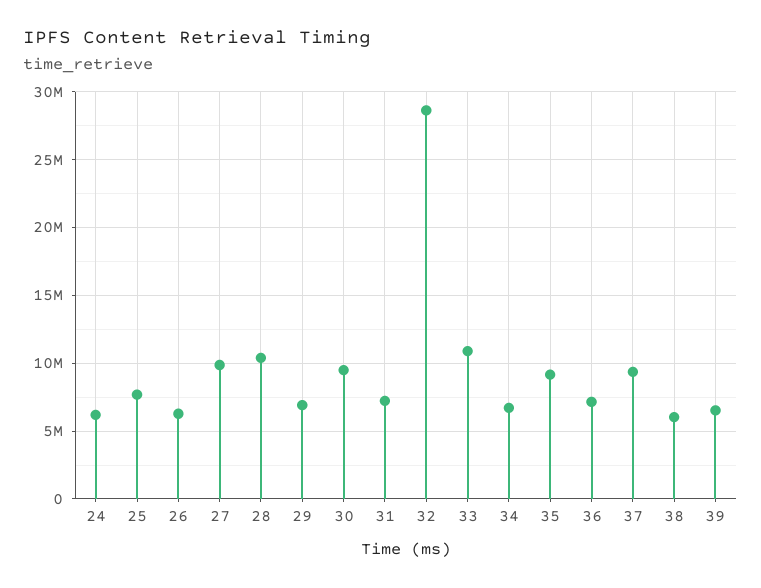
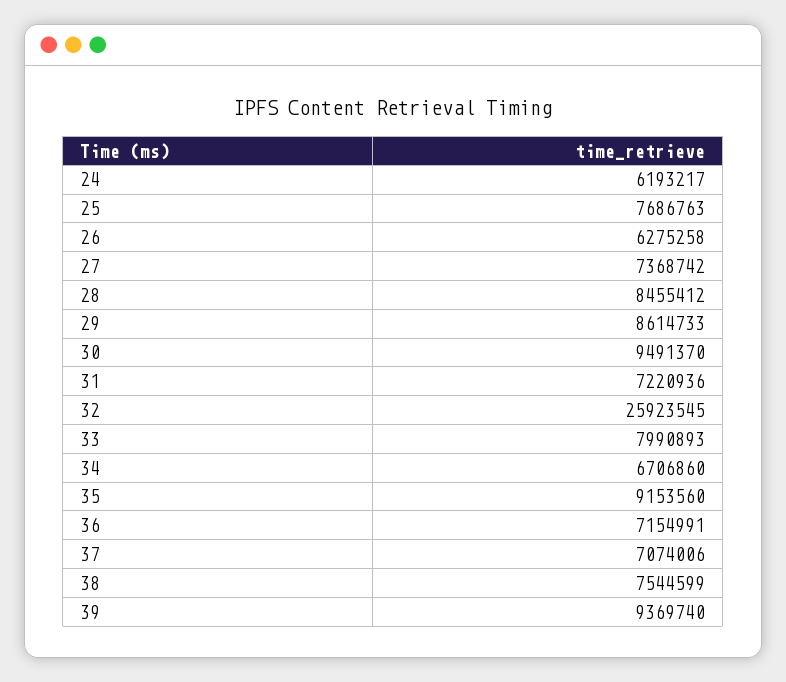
  {
    "24": 6193217,
    "25": 7686763,
    "26": 6275258,
-   "27": 10000000,
+   "27": 7368742,
-   "28": 10500000,
+   "28": 8455412,
-   "29": 7000000,
+   "29": 8614733,
    "30": 9491370,
    "31": 7220936,
-   "32": 28500000,
+   "32": 25923545,
-   "33": 11000000,
+   "33": 7990893,
    "34": 6706860,
    "35": 9153560,
    "36": 7154991,
-   "37": 9500000,
+   "37": 7074006,
-   "38": 6000000,
+   "38": 7544599,
-   "39": 6500000
+   "39": 9369740
  }

